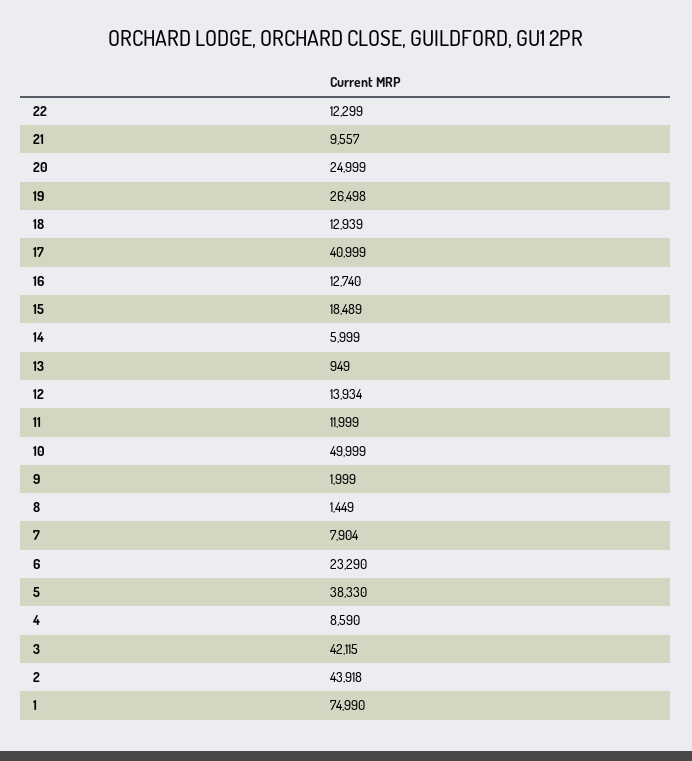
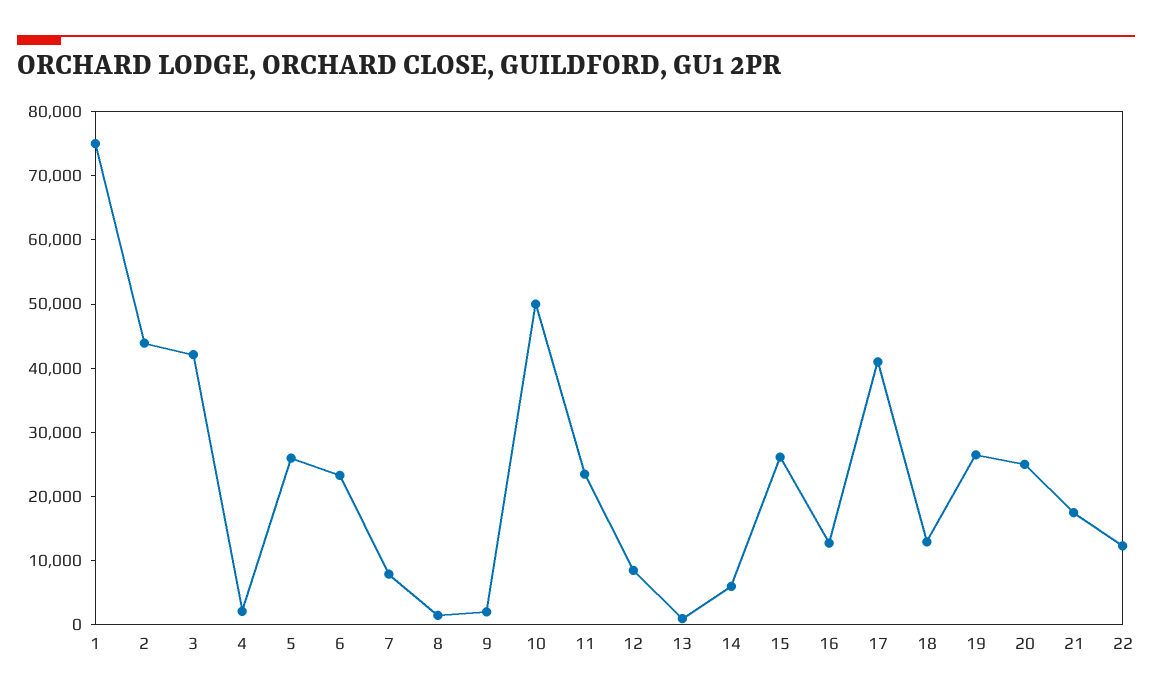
  {
    "22": 12299,
-   "21": 9557,
+   "21": 18000,
    "20": 24999,
    "19": 26498,
    "18": 12939,
    "17": 40999,
    "16": 12740,
-   "15": 18489,
+   "15": 26000,
    "14": 5999,
    "13": 949,
-   "12": 13934,
+   "12": 8000,
-   "11": 11999,
+   "11": 24000,
    "10": 49999,
    "9": 1999,
    "8": 1449,
    "7": 7904,
    "6": 23290,
-   "5": 38330,
+   "5": 26000,
-   "4": 8590,
+   "4": 2000,
    "3": 42115,
    "2": 43918,
    "1": 74990
  }

